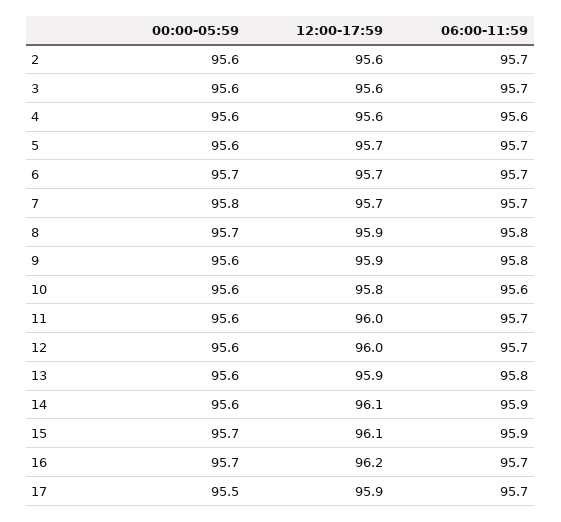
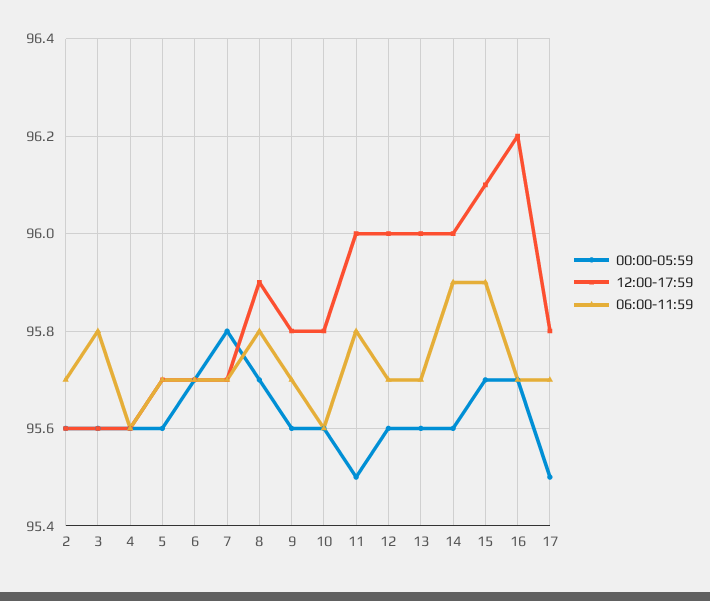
  {
    "00:00-05:59": {
      "2": 95.6,
      "3": 95.6,
      "4": 95.6,
      "5": 95.6,
      "6": 95.7,
      "7": 95.8,
      "8": 95.7,
      "9": 95.6,
      "10": 95.6,
-     "11": 95.6,
+     "11": 95.5,
      "12": 95.6,
      "13": 95.6,
      "14": 95.6,
      "15": 95.7,
      "16": 95.7,
      "17": 95.5
    },
    "12:00-17:59": {
      "2": 95.6,
      "3": 95.6,
      "4": 95.6,
      "5": 95.7,
      "6": 95.7,
      "7": 95.7,
      "8": 95.9,
-     "9": 95.9,
+     "9": 95.8,
      "10": 95.8,
      "11": 96,
      "12": 96,
-     "13": 95.9,
+     "13": 96,
-     "14": 96.1,
+     "14": 96,
      "15": 96.1,
      "16": 96.2,
-     "17": 95.9
+     "17": 95.8
    },
    "06:00-11:59": {
      "2": 95.7,
-     "3": 95.7,
+     "3": 95.8,
      "4": 95.6,
      "5": 95.7,
      "6": 95.7,
      "7": 95.7,
      "8": 95.8,
-     "9": 95.8,
+     "9": 95.7,
      "10": 95.6,
-     "11": 95.7,
+     "11": 95.8,
      "12": 95.7,
-     "13": 95.8,
+     "13": 95.7,
      "14": 95.9,
      "15": 95.9,
      "16": 95.7,
      "17": 95.7
    }
  }

